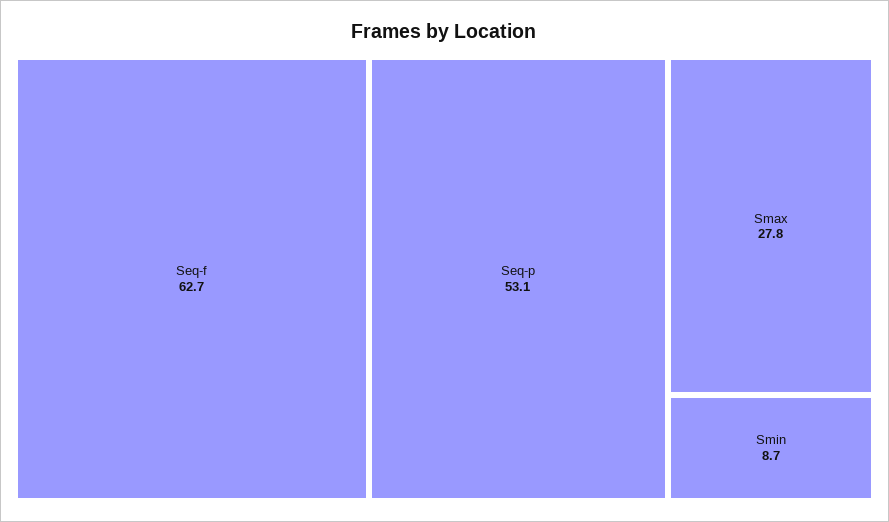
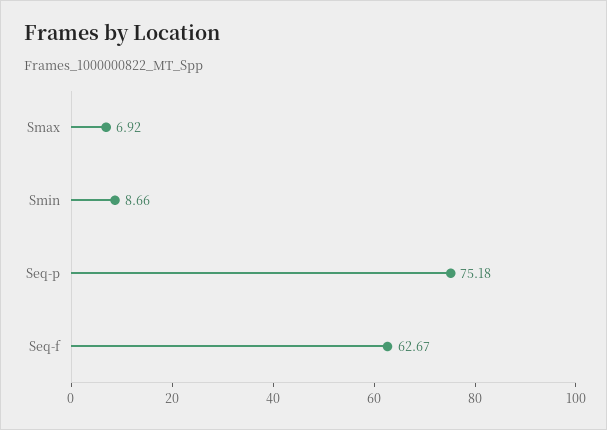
  {
    "Seq-f": 62.67,
-   "Seq-p": 53.1,
+   "Seq-p": 75.18,
-   "Smax": 27.8,
+   "Smax": 6.92,
    "Smin": 8.66
  }

